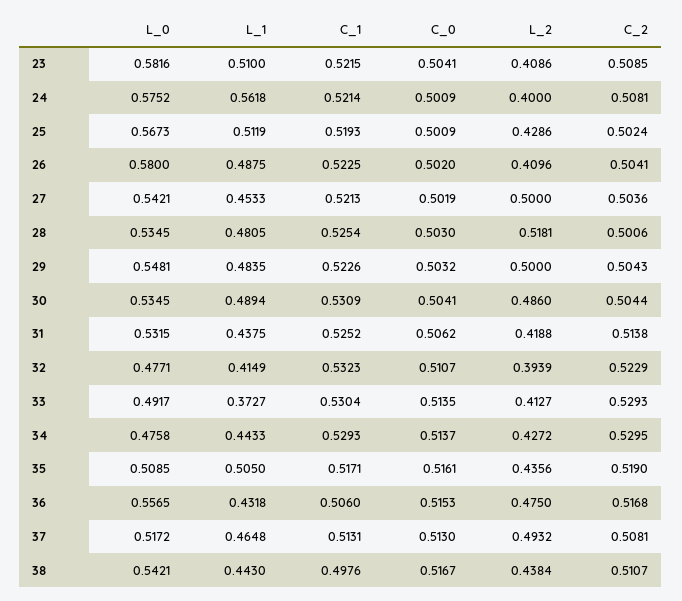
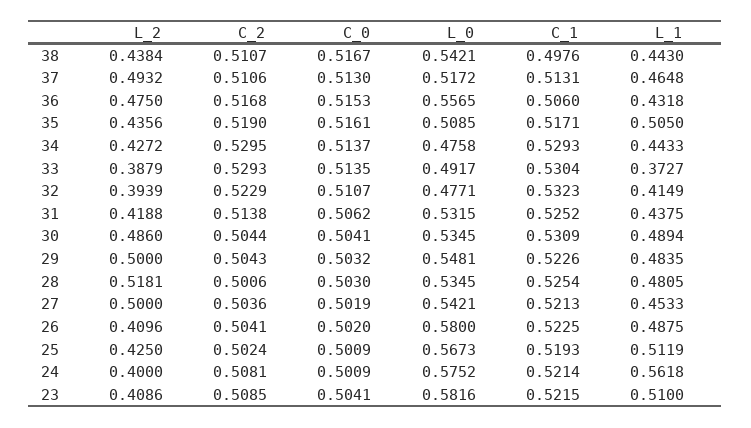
  {
    "L_0": {
      "23": 0.5816,
      "24": 0.5752,
      "25": 0.5673,
      "26": 0.58,
      "27": 0.5421,
      "28": 0.5345,
      "29": 0.5481,
      "30": 0.5345,
      "31": 0.5315,
      "32": 0.4771,
      "33": 0.4917,
      "34": 0.4758,
      "35": 0.5085,
      "36": 0.5565,
      "37": 0.5172,
      "38": 0.5421
    },
    "L_1": {
      "23": 0.51,
      "24": 0.5618,
      "25": 0.5119,
      "26": 0.4875,
      "27": 0.4533,
      "28": 0.4805,
      "29": 0.4835,
      "30": 0.4894,
      "31": 0.4375,
      "32": 0.4149,
      "33": 0.3727,
      "34": 0.4433,
      "35": 0.505,
      "36": 0.4318,
      "37": 0.4648,
      "38": 0.443
    },
    "C_1": {
      "23": 0.5215,
      "24": 0.5214,
      "25": 0.5193,
      "26": 0.5225,
      "27": 0.5213,
      "28": 0.5254,
      "29": 0.5226,
      "30": 0.5309,
      "31": 0.5252,
      "32": 0.5323,
      "33": 0.5304,
      "34": 0.5293,
      "35": 0.5171,
      "36": 0.506,
      "37": 0.5131,
      "38": 0.4976
    },
    "C_0": {
      "23": 0.5041,
      "24": 0.5009,
      "25": 0.5009,
      "26": 0.502,
      "27": 0.5019,
      "28": 0.503,
      "29": 0.5032,
      "30": 0.5041,
      "31": 0.5062,
      "32": 0.5107,
      "33": 0.5135,
      "34": 0.5137,
      "35": 0.5161,
      "36": 0.5153,
      "37": 0.513,
      "38": 0.5167
    },
    "L_2": {
      "23": 0.4086,
      "24": 0.4,
-     "25": 0.4286,
+     "25": 0.425,
      "26": 0.4096,
      "27": 0.5,
      "28": 0.5181,
      "29": 0.5,
      "30": 0.486,
      "31": 0.4188,
      "32": 0.3939,
-     "33": 0.4127,
+     "33": 0.3879,
      "34": 0.4272,
      "35": 0.4356,
      "36": 0.475,
      "37": 0.4932,
      "38": 0.4384
    },
    "C_2": {
      "23": 0.5085,
      "24": 0.5081,
      "25": 0.5024,
      "26": 0.5041,
      "27": 0.5036,
      "28": 0.5006,
      "29": 0.5043,
      "30": 0.5044,
      "31": 0.5138,
      "32": 0.5229,
      "33": 0.5293,
      "34": 0.5295,
      "35": 0.519,
      "36": 0.5168,
-     "37": 0.5081,
+     "37": 0.5106,
      "38": 0.5107
    }
  }

